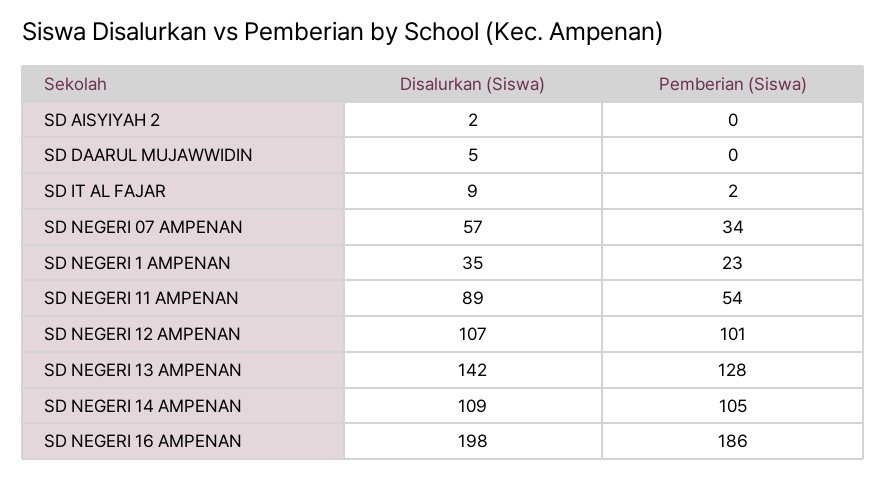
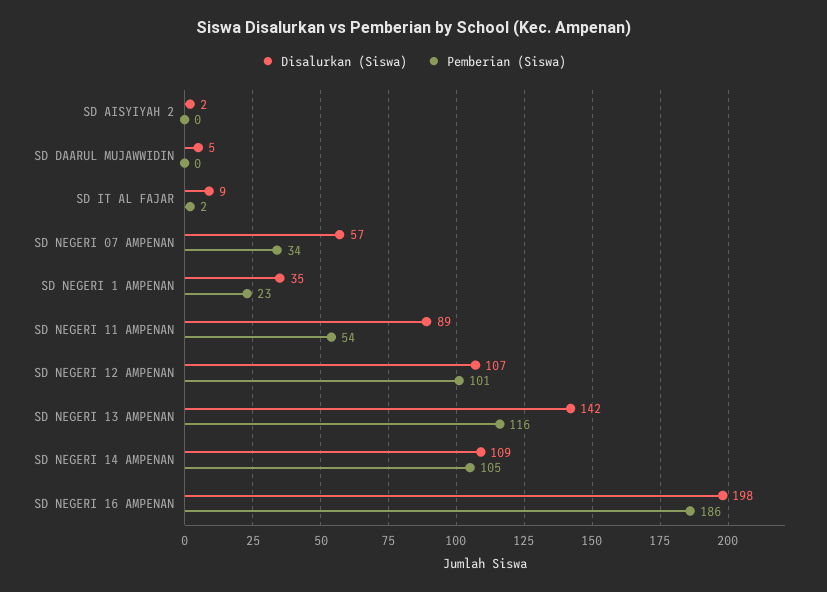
  {
    "Disalurkan (Siswa)": {
      "SD AISYIYAH 2": 2,
      "SD DAARUL MUJAWWIDIN": 5,
      "SD IT AL FAJAR": 9,
      "SD NEGERI 07 AMPENAN": 57,
      "SD NEGERI 1 AMPENAN": 35,
      "SD NEGERI 11 AMPENAN": 89,
      "SD NEGERI 12 AMPENAN": 107,
      "SD NEGERI 13 AMPENAN": 142,
      "SD NEGERI 14 AMPENAN": 109,
      "SD NEGERI 16 AMPENAN": 198
    },
    "Pemberian (Siswa)": {
      "SD AISYIYAH 2": 0,
      "SD DAARUL MUJAWWIDIN": 0,
      "SD IT AL FAJAR": 2,
      "SD NEGERI 07 AMPENAN": 34,
      "SD NEGERI 1 AMPENAN": 23,
      "SD NEGERI 11 AMPENAN": 54,
      "SD NEGERI 12 AMPENAN": 101,
-     "SD NEGERI 13 AMPENAN": 128,
+     "SD NEGERI 13 AMPENAN": 116,
      "SD NEGERI 14 AMPENAN": 105,
      "SD NEGERI 16 AMPENAN": 186
    }
  }

